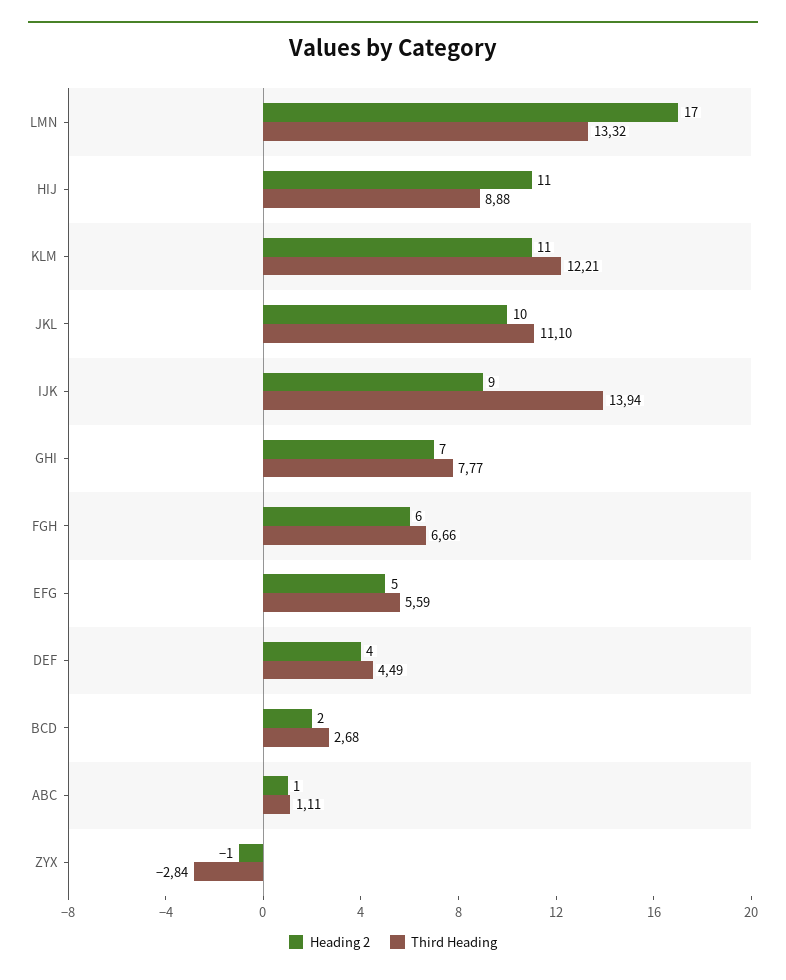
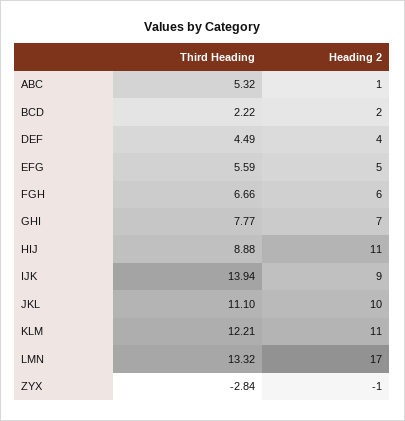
  {
    "Heading 2": {
      "LMN": 17,
      "HIJ": 11,
      "KLM": 11,
      "JKL": 10,
      "IJK": 9,
      "GHI": 7,
      "FGH": 6,
      "EFG": 5,
      "DEF": 4,
      "BCD": 2,
      "ABC": 1,
      "ZYX": -1
    },
    "Third Heading": {
      "LMN": 13.32,
      "HIJ": 8.88,
      "KLM": 12.21,
      "JKL": 11.1,
      "IJK": 13.94,
      "GHI": 7.77,
      "FGH": 6.66,
      "EFG": 5.59,
      "DEF": 4.49,
-     "BCD": 2.68,
+     "BCD": 2.22,
-     "ABC": 1.11,
+     "ABC": 5.32,
      "ZYX": -2.84
    }
  }

